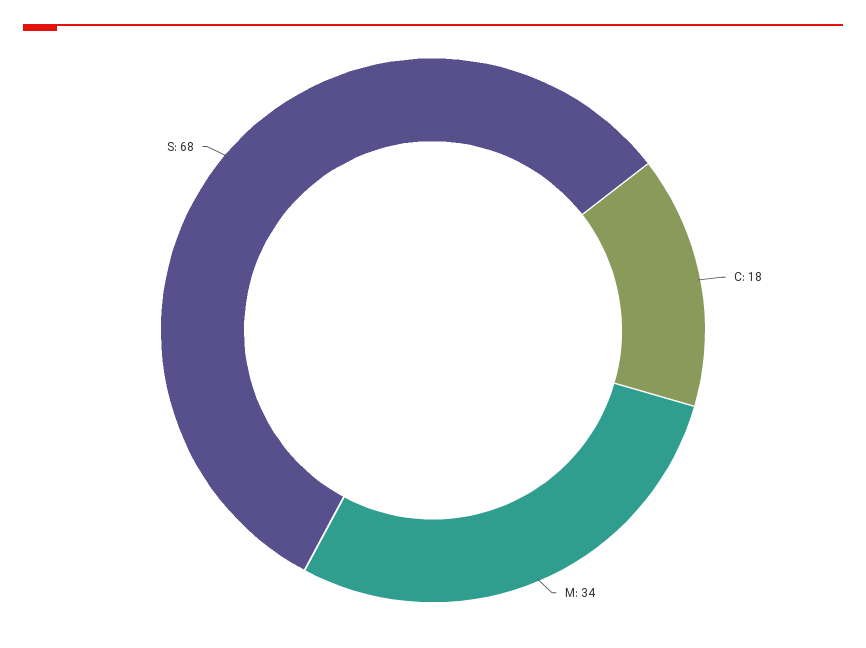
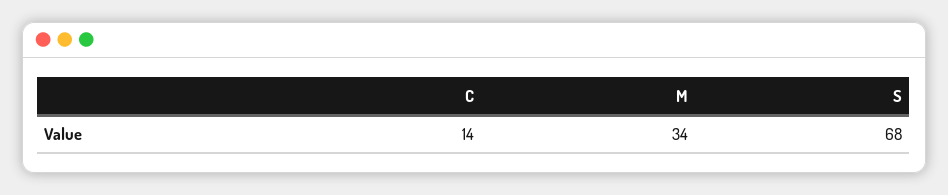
  {
-   "C": 18,
+   "C": 14,
    "M": 34,
    "S": 68
  }

